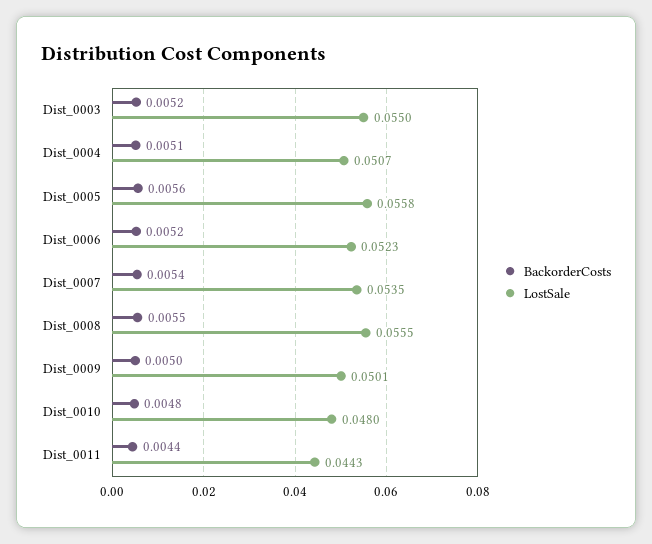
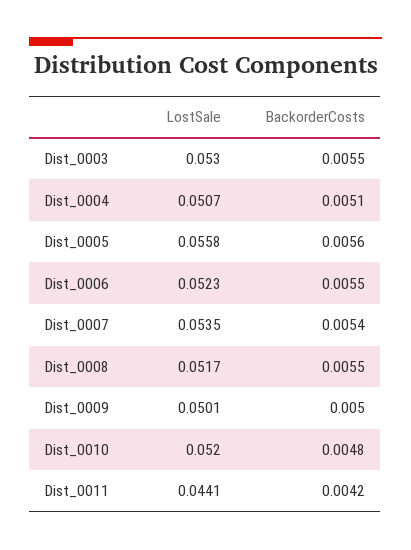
  {
    "BackorderCosts": {
-     "Dist_0003": 0.0052,
+     "Dist_0003": 0.0055,
      "Dist_0004": 0.0051,
      "Dist_0005": 0.0056,
-     "Dist_0006": 0.0052,
+     "Dist_0006": 0.0055,
      "Dist_0007": 0.0054,
      "Dist_0008": 0.0055,
      "Dist_0009": 0.005,
      "Dist_0010": 0.0048,
-     "Dist_0011": 0.0044
+     "Dist_0011": 0.0042
    },
    "LostSale": {
-     "Dist_0003": 0.055,
+     "Dist_0003": 0.053,
      "Dist_0004": 0.0507,
      "Dist_0005": 0.0558,
      "Dist_0006": 0.0523,
      "Dist_0007": 0.0535,
-     "Dist_0008": 0.0555,
+     "Dist_0008": 0.0517,
      "Dist_0009": 0.0501,
-     "Dist_0010": 0.048,
+     "Dist_0010": 0.052,
-     "Dist_0011": 0.0443
+     "Dist_0011": 0.0441
    }
  }

